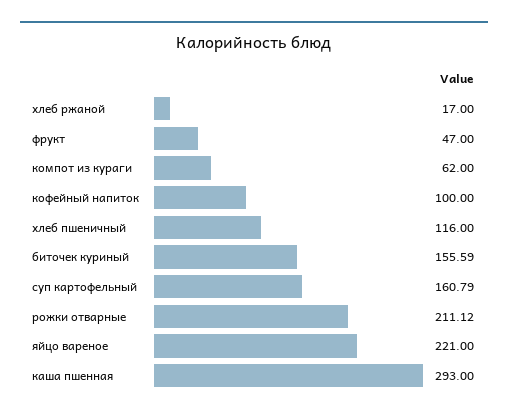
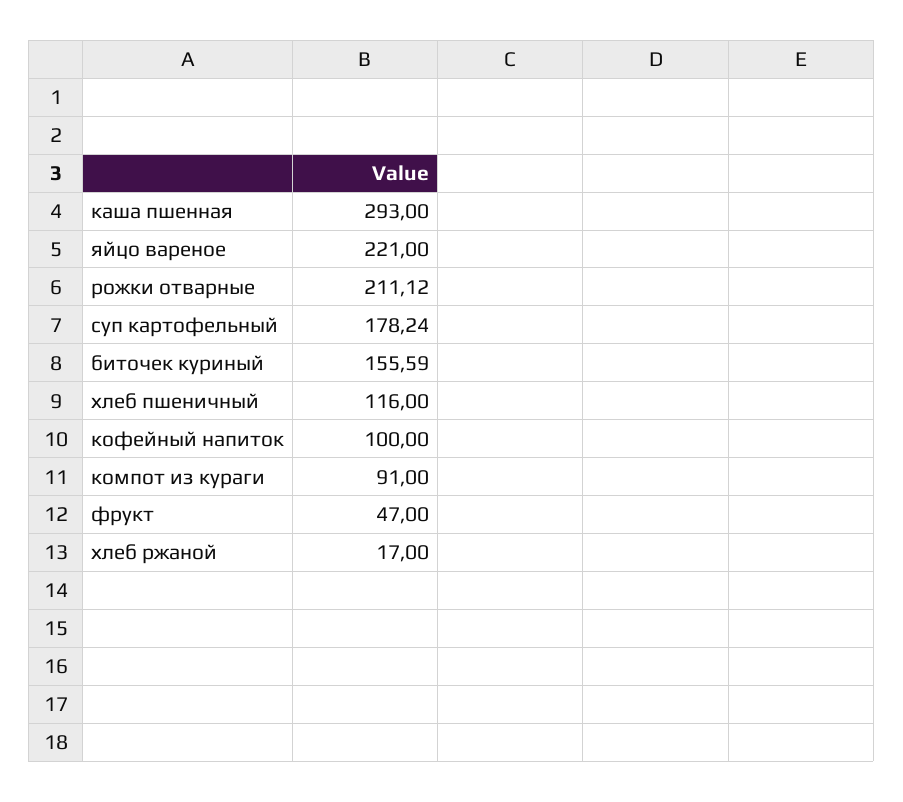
  {
    "хлеб ржаной": 17,
    "фрукт": 47,
-   "компот из кураги": 62,
+   "компот из кураги": 91,
    "кофейный напиток": 100,
    "хлеб пшеничный": 116,
    "биточек куриный": 155.59,
-   "суп картофельный": 160.79,
+   "суп картофельный": 178.24,
    "рожки отварные": 211.12,
    "яйцо вареное": 221,
    "каша пшенная": 293
  }

